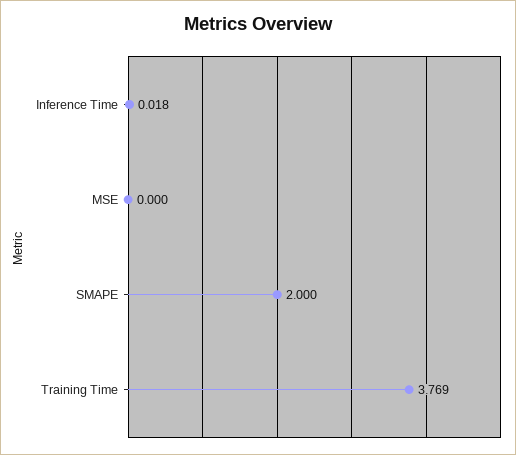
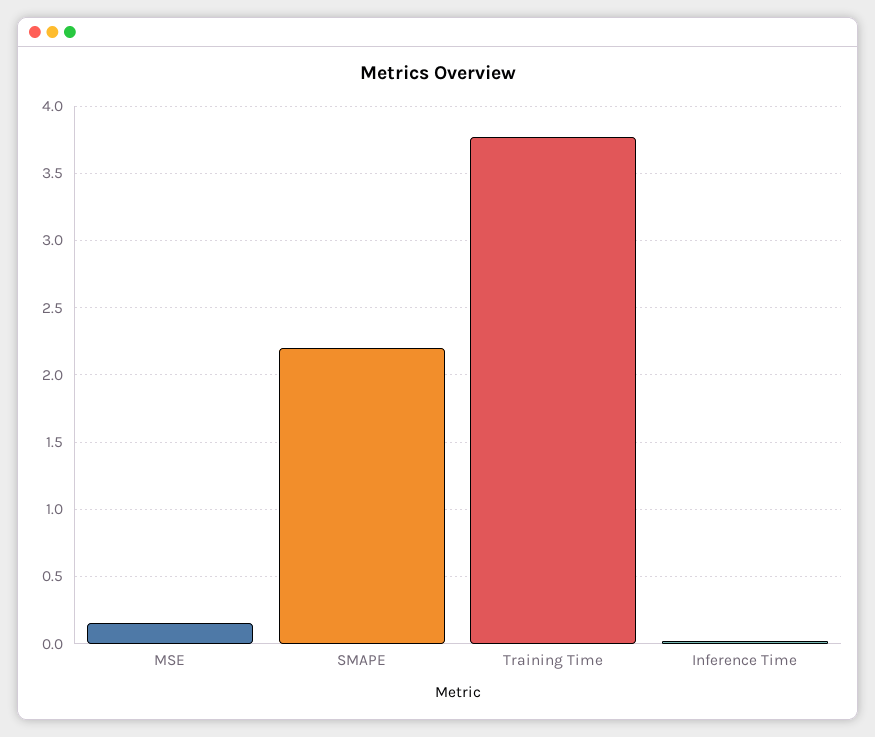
  {
    "Inference Time": 0.018,
-   "MSE": 0,
+   "MSE": 0.15,
-   "SMAPE": 2,
+   "SMAPE": 2.2,
    "Training Time": 3.769
  }

